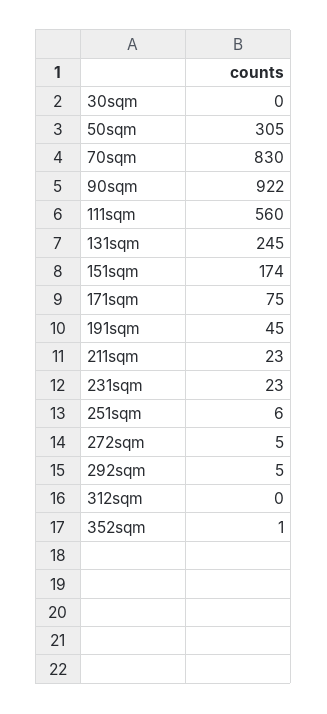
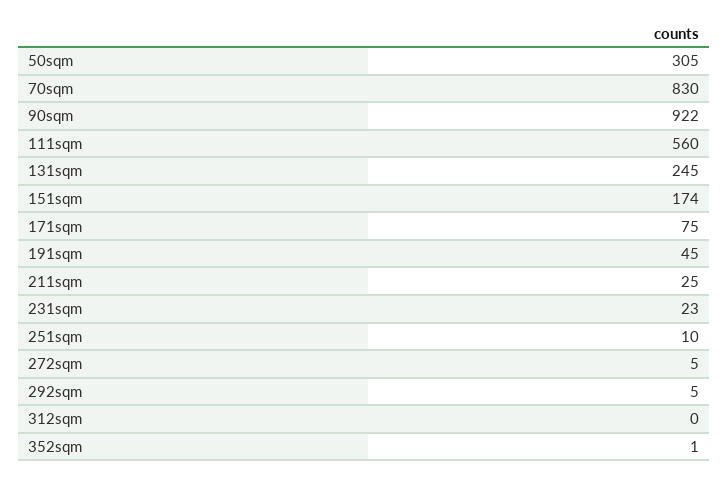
  {
-   "30sqm": 0,
    "50sqm": 305,
    "70sqm": 830,
    "90sqm": 922,
    "111sqm": 560,
    "131sqm": 245,
    "151sqm": 174,
    "171sqm": 75,
    "191sqm": 45,
-   "211sqm": 23,
+   "211sqm": 25,
    "231sqm": 23,
-   "251sqm": 6,
+   "251sqm": 10,
    "272sqm": 5,
    "292sqm": 5,
    "312sqm": 0,
    "352sqm": 1
  }

